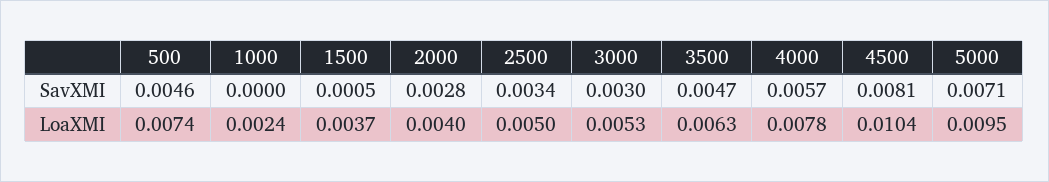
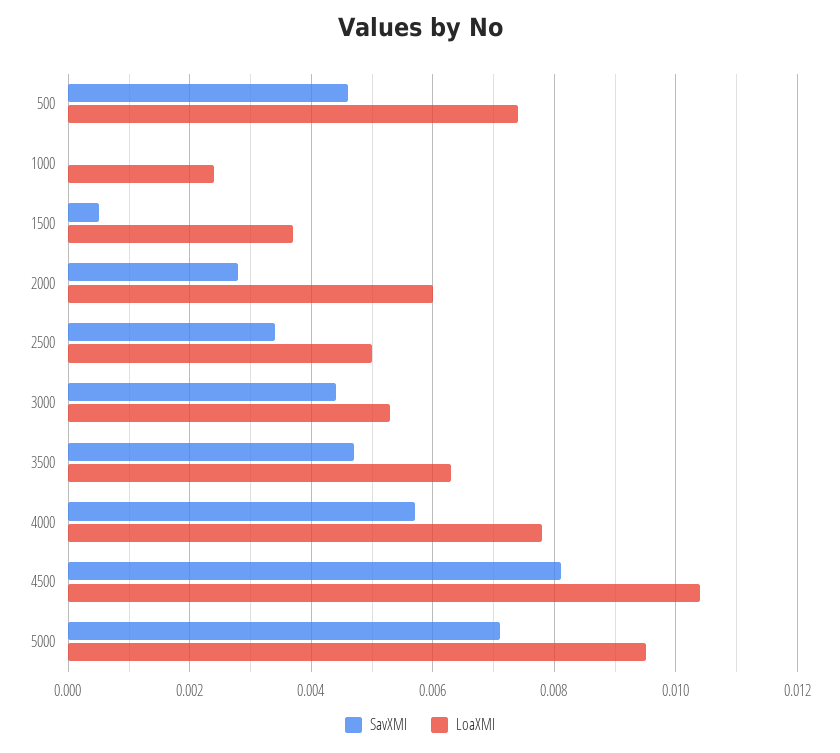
  {
    "SavXMI": {
      "500": 0.0046,
      "1000": 0,
      "1500": 0.0005,
      "2000": 0.0028,
      "2500": 0.0034,
-     "3000": 0.003,
+     "3000": 0.0045,
      "3500": 0.0047,
      "4000": 0.0057,
      "4500": 0.0081,
      "5000": 0.0071
    },
    "LoaXMI": {
      "500": 0.0074,
      "1000": 0.0024,
      "1500": 0.0037,
-     "2000": 0.004,
+     "2000": 0.006,
      "2500": 0.005,
      "3000": 0.0053,
      "3500": 0.0063,
      "4000": 0.0078,
      "4500": 0.0104,
      "5000": 0.0095
    }
  }

